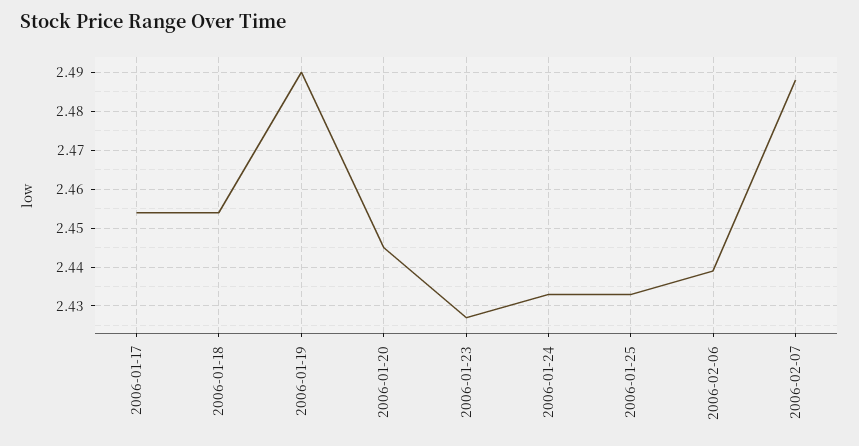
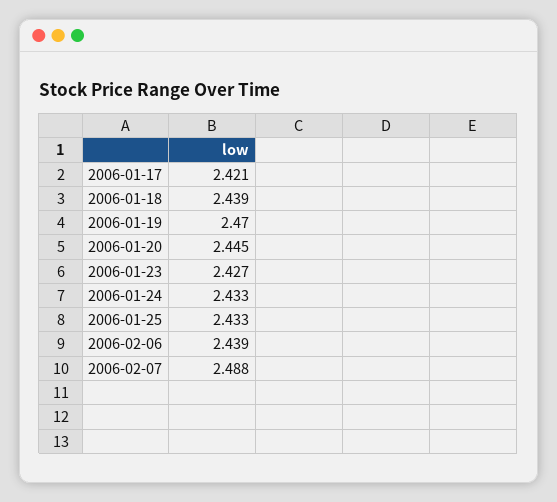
  {
-   "2006-01-17": 2.455,
+   "2006-01-17": 2.421,
-   "2006-01-18": 2.455,
+   "2006-01-18": 2.439,
-   "2006-01-19": 2.49,
+   "2006-01-19": 2.47,
    "2006-01-20": 2.445,
    "2006-01-23": 2.427,
    "2006-01-24": 2.433,
    "2006-01-25": 2.433,
    "2006-02-06": 2.439,
    "2006-02-07": 2.488
  }

